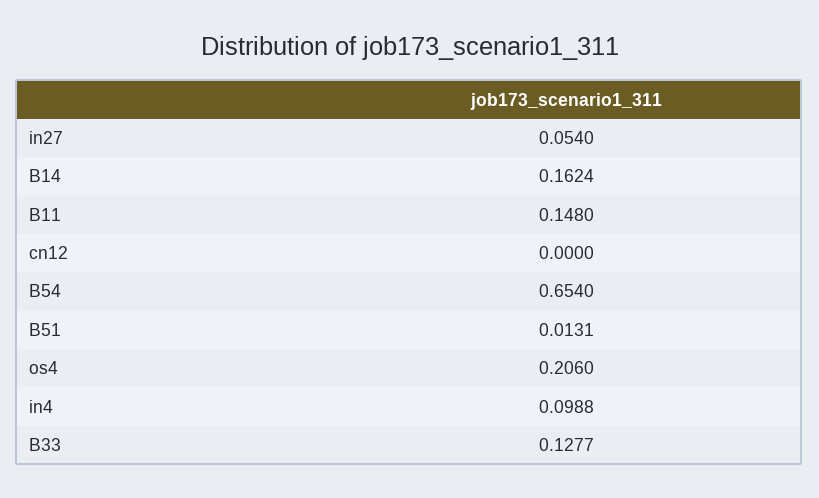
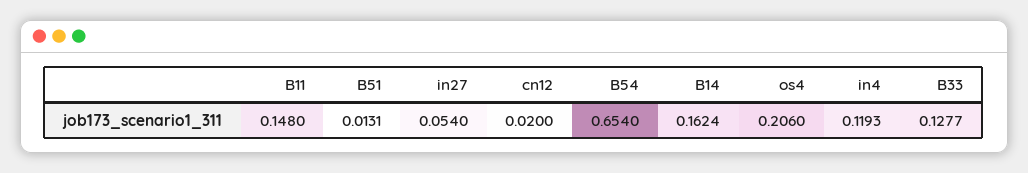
  {
    "in27": 0.054,
    "B14": 0.1624,
    "B11": 0.148,
-   "cn12": 0,
+   "cn12": 0.02,
    "B54": 0.654,
    "B51": 0.0131,
    "os4": 0.206,
-   "in4": 0.0988,
+   "in4": 0.1193,
    "B33": 0.1277
  }

